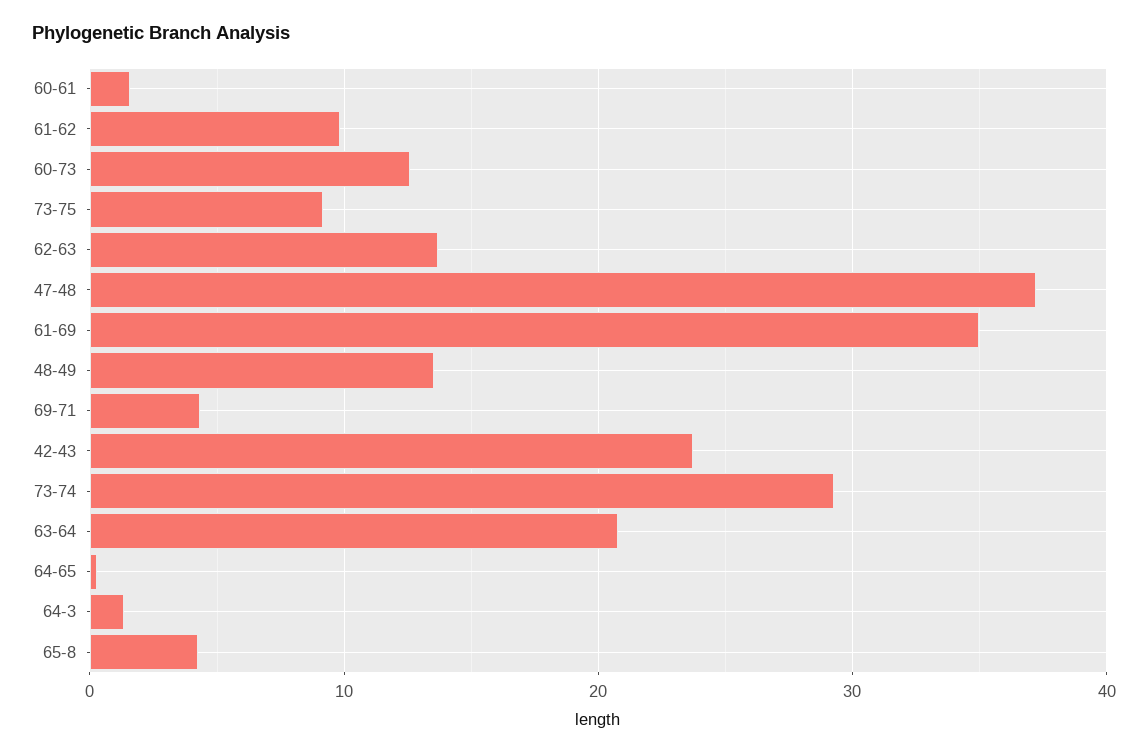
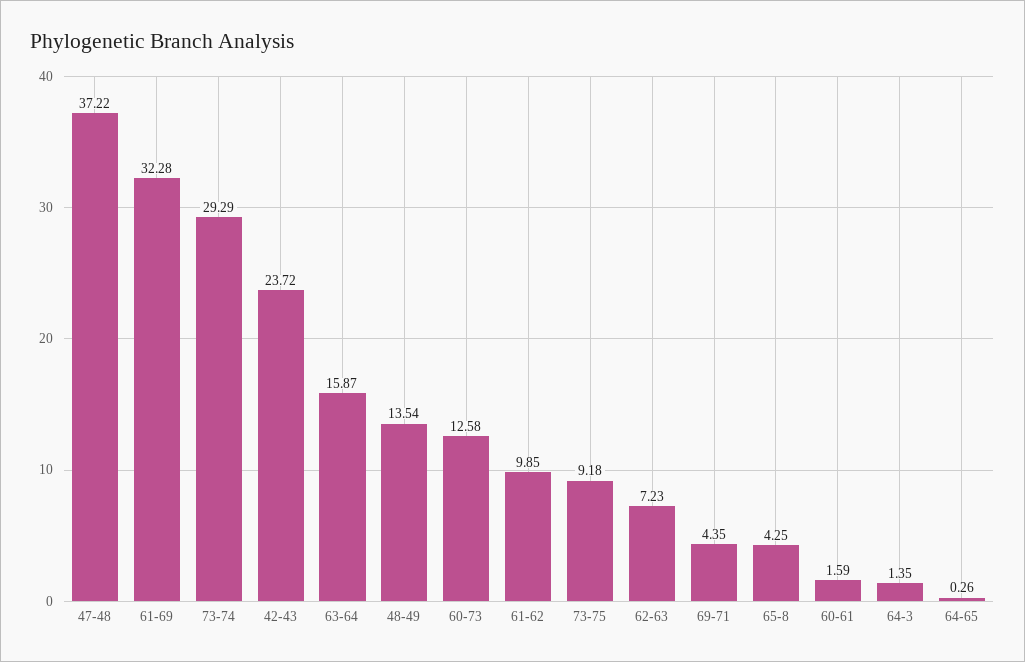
  {
    "60-61": 1.59,
    "61-62": 9.85,
    "60-73": 12.58,
    "73-75": 9.18,
-   "62-63": 14,
+   "62-63": 7.23,
    "47-48": 37.22,
-   "61-69": 35,
+   "61-69": 32.28,
    "48-49": 13.54,
    "69-71": 4.35,
    "42-43": 23.72,
    "73-74": 29.29,
-   "63-64": 21,
+   "63-64": 15.87,
    "64-65": 0.26,
    "64-3": 1.35,
    "65-8": 4.25
  }

